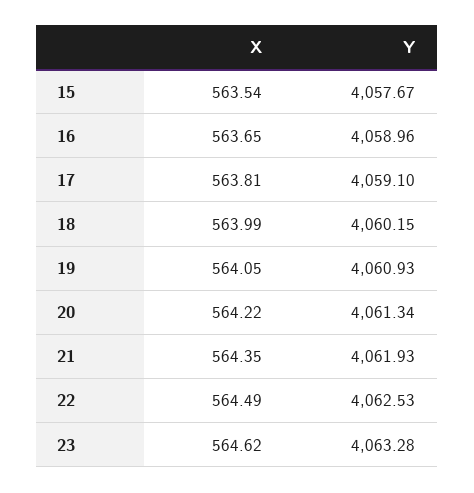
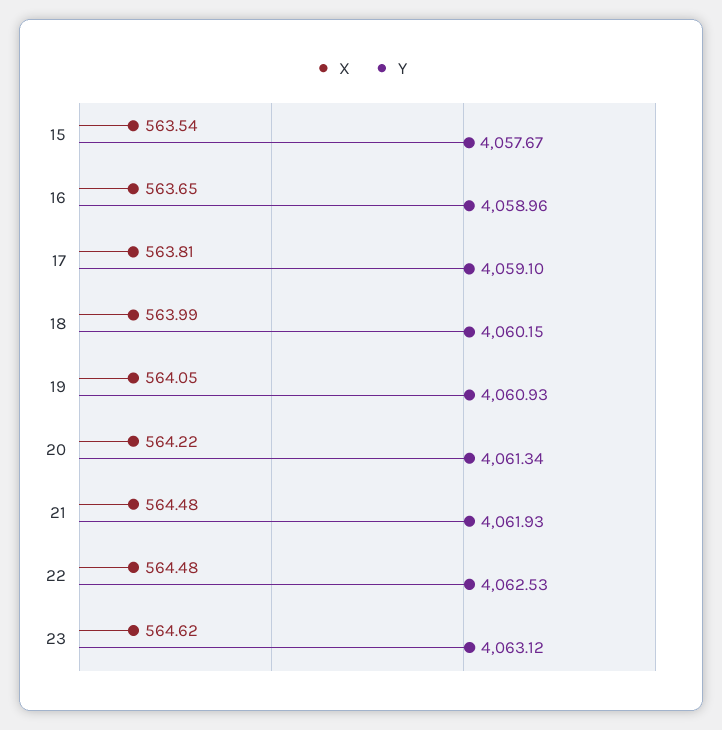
  {
    "X": {
      "15": 563.54,
      "16": 563.65,
      "17": 563.81,
      "18": 563.99,
      "19": 564.05,
      "20": 564.22,
-     "21": 564.35,
+     "21": 564.48,
-     "22": 564.49,
+     "22": 564.48,
      "23": 564.62
    },
    "Y": {
      "15": 4057.67,
      "16": 4058.96,
      "17": 4059.1,
      "18": 4060.15,
      "19": 4060.93,
      "20": 4061.34,
      "21": 4061.93,
      "22": 4062.53,
-     "23": 4063.28
+     "23": 4063.12
    }
  }

